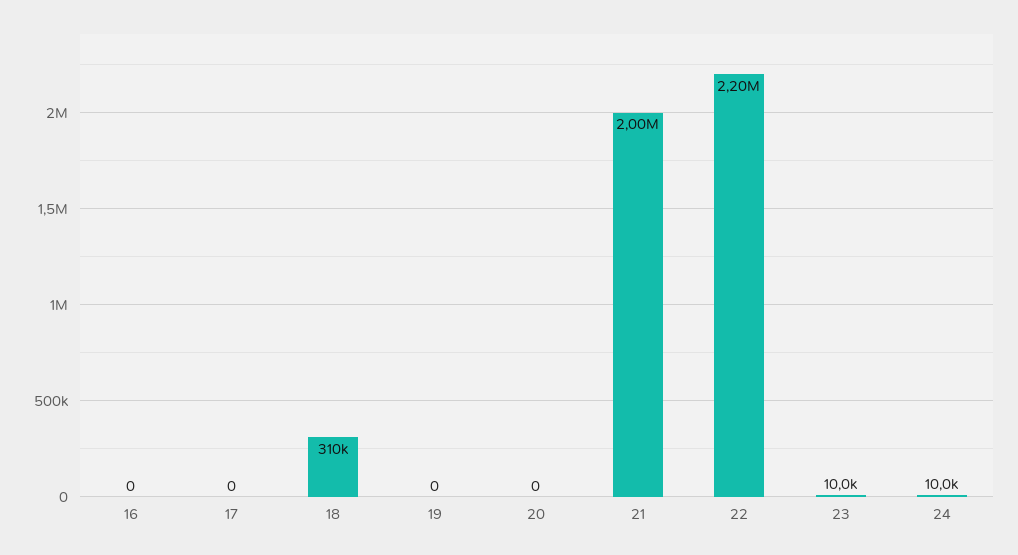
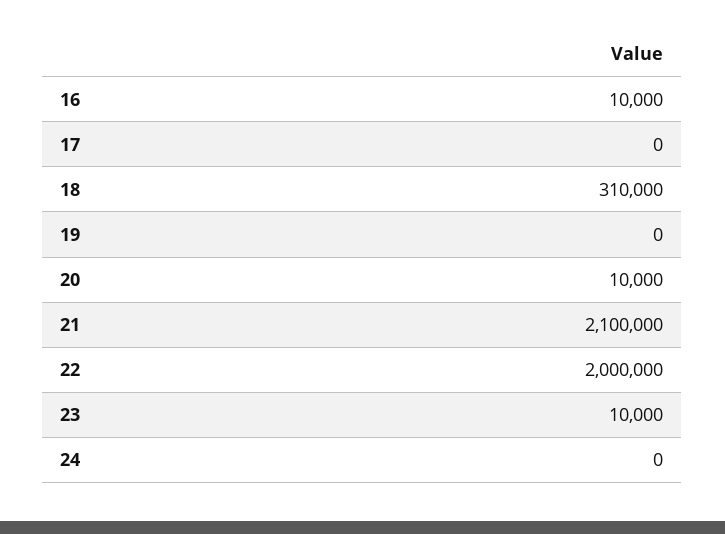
  {
-   "16": 0,
+   "16": 10000,
    "17": 0,
    "18": 310000,
    "19": 0,
-   "20": 0,
+   "20": 10000,
-   "21": 2000000,
+   "21": 2100000,
-   "22": 2200000,
+   "22": 2000000,
    "23": 10000,
-   "24": 10000
+   "24": 0
  }

